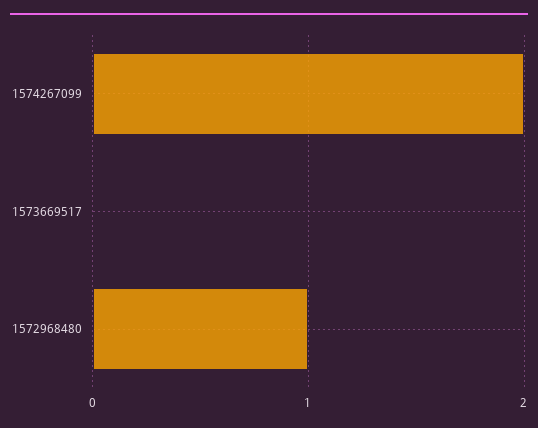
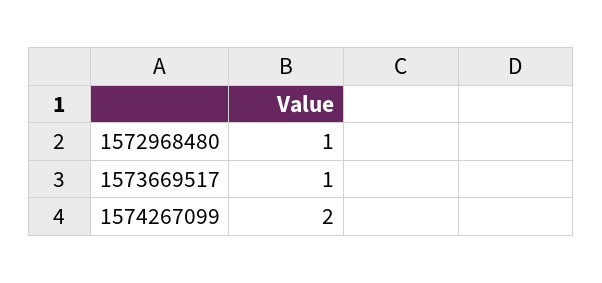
  {
    "1574267099": 2,
-   "1573669517": 0,
+   "1573669517": 1,
    "1572968480": 1
  }

